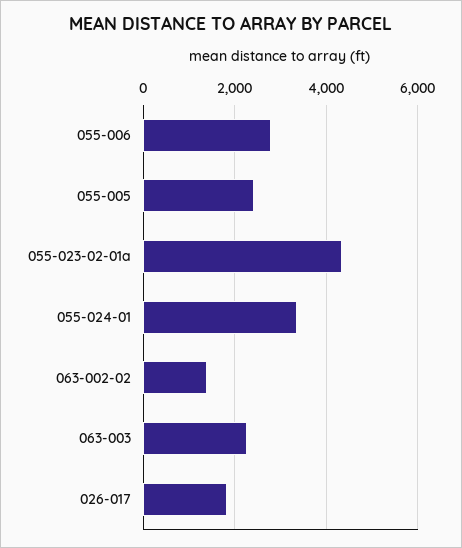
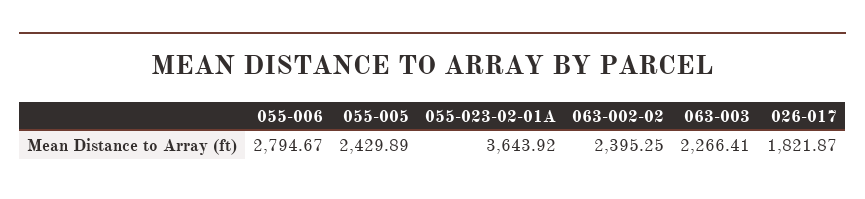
  {
    "055-006": 2794.67,
    "055-005": 2429.89,
-   "055-023-02-01a": 4400,
+   "055-023-02-01a": 3643.92,
-   "055-024-01": 3400,
-   "063-002-02": 1400,
+   "063-002-02": 2395.25,
    "063-003": 2266.41,
    "026-017": 1821.87
  }

